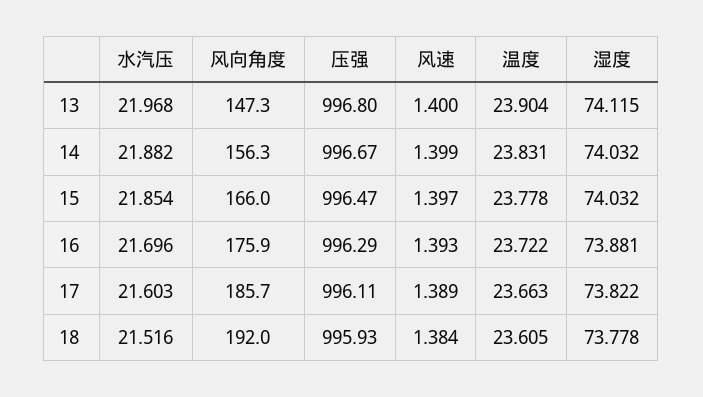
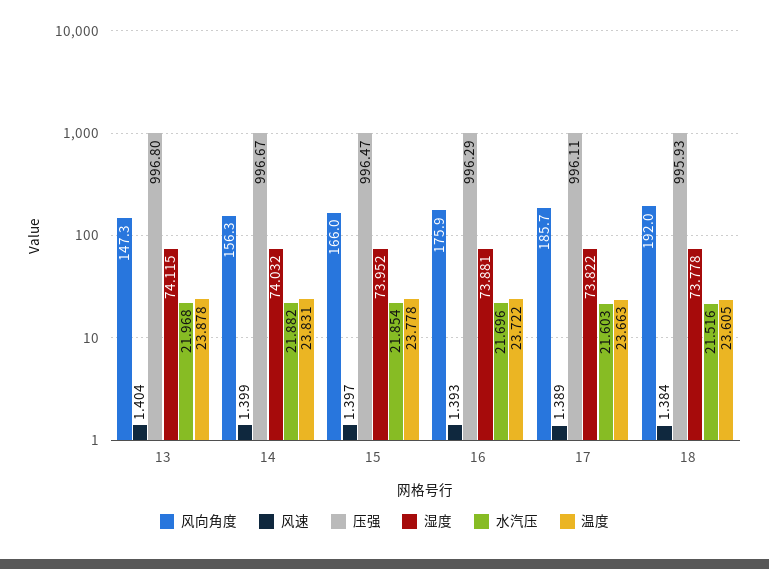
  {
    "水汽压": {
      "13": 21.968,
      "14": 21.882,
      "15": 21.854,
      "16": 21.696,
      "17": 21.603,
      "18": 21.516
    },
    "风向角度": {
      "13": 147.3,
      "14": 156.3,
      "15": 166,
      "16": 175.9,
      "17": 185.7,
      "18": 192
    },
    "压强": {
      "13": 996.8,
      "14": 996.67,
      "15": 996.47,
      "16": 996.29,
      "17": 996.11,
      "18": 995.93
    },
    "风速": {
-     "13": 1.4,
+     "13": 1.404,
      "14": 1.399,
      "15": 1.397,
      "16": 1.393,
      "17": 1.389,
      "18": 1.384
    },
    "温度": {
-     "13": 23.904,
+     "13": 23.878,
      "14": 23.831,
      "15": 23.778,
      "16": 23.722,
      "17": 23.663,
      "18": 23.605
    },
    "湿度": {
      "13": 74.115,
      "14": 74.032,
-     "15": 74.032,
+     "15": 73.952,
      "16": 73.881,
      "17": 73.822,
      "18": 73.778
    }
  }

